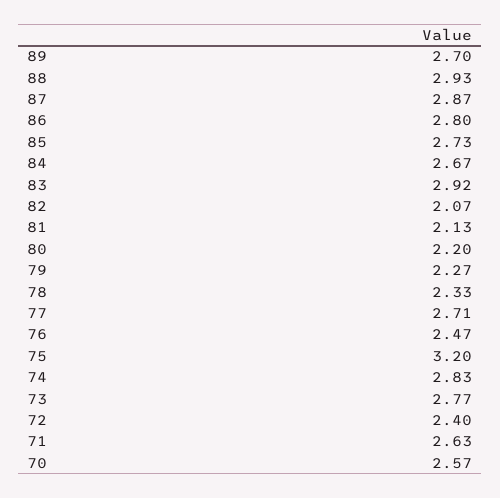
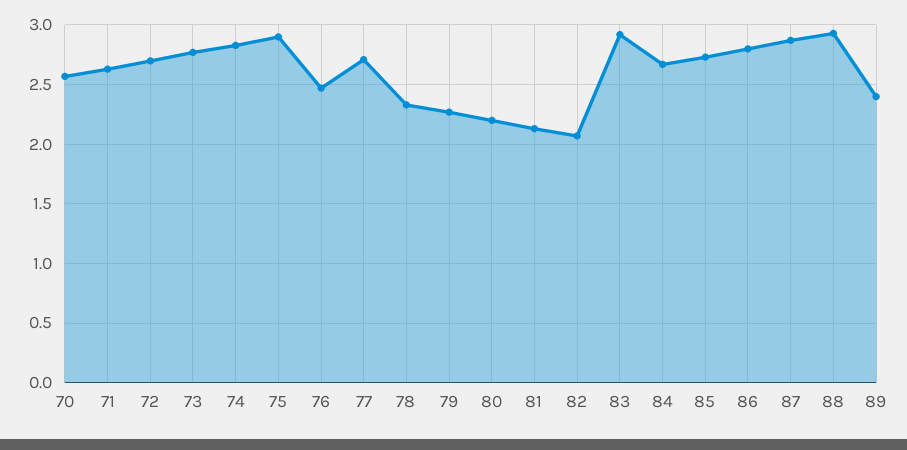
  {
-   "89": 2.7,
+   "89": 2.4,
    "88": 2.93,
    "87": 2.87,
    "86": 2.8,
    "85": 2.73,
    "84": 2.67,
    "83": 2.92,
    "82": 2.07,
    "81": 2.13,
    "80": 2.2,
    "79": 2.27,
    "78": 2.33,
    "77": 2.71,
    "76": 2.47,
-   "75": 3.2,
+   "75": 2.9,
    "74": 2.83,
    "73": 2.77,
-   "72": 2.4,
+   "72": 2.7,
    "71": 2.63,
    "70": 2.57
  }

